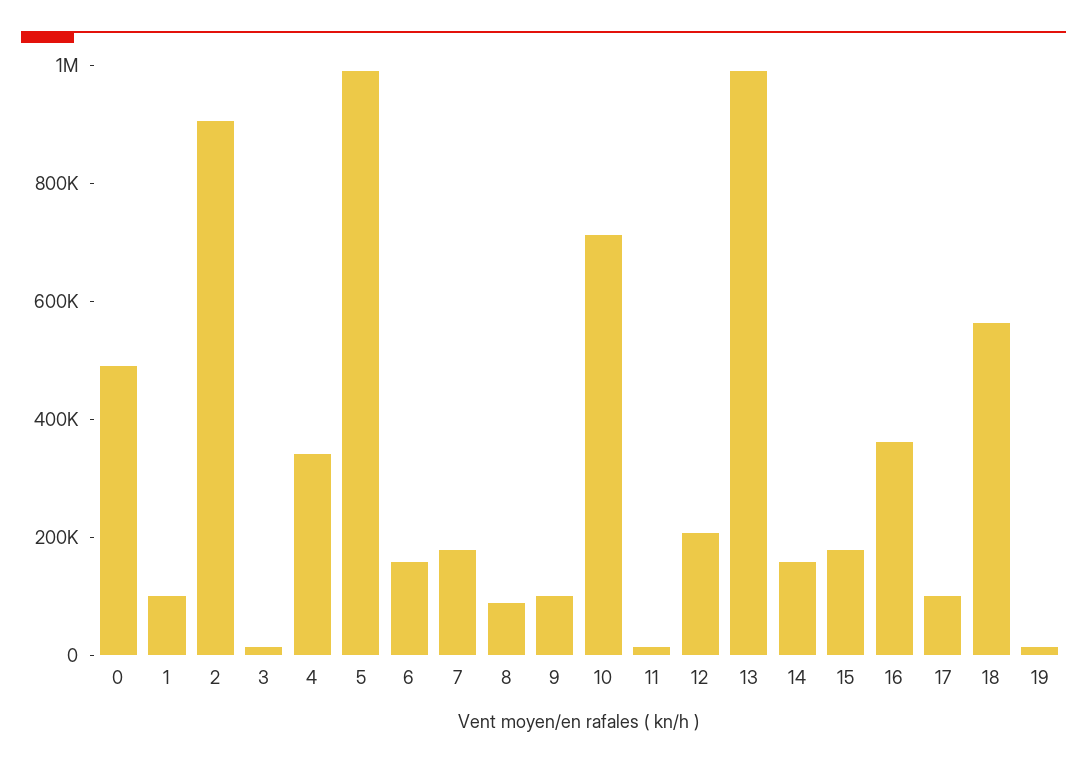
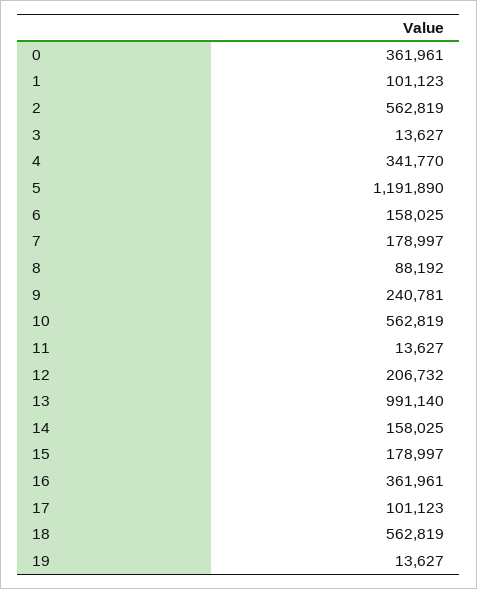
  {
-   "0": 500000,
+   "0": 361961,
    "1": 101123,
-   "2": 900000,
+   "2": 562819,
    "3": 13627,
    "4": 341770,
-   "5": 1000000,
+   "5": 1191890,
    "6": 158025,
    "7": 178997,
    "8": 88192,
-   "9": 100000,
+   "9": 240781,
-   "10": 700000,
+   "10": 562819,
    "11": 13627,
    "12": 206732,
    "13": 991140,
    "14": 158025,
    "15": 178997,
    "16": 361961,
    "17": 101123,
    "18": 562819,
    "19": 13627
  }

